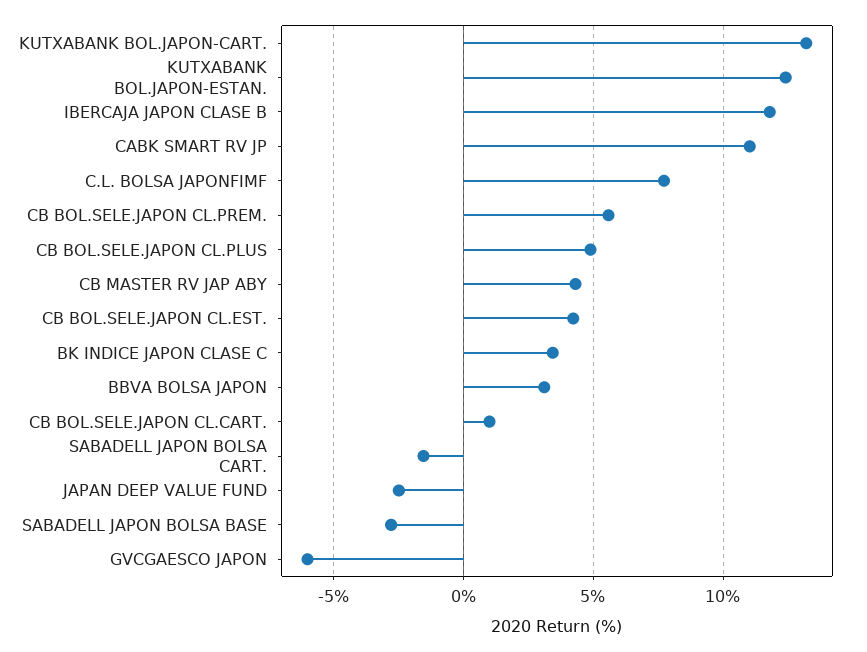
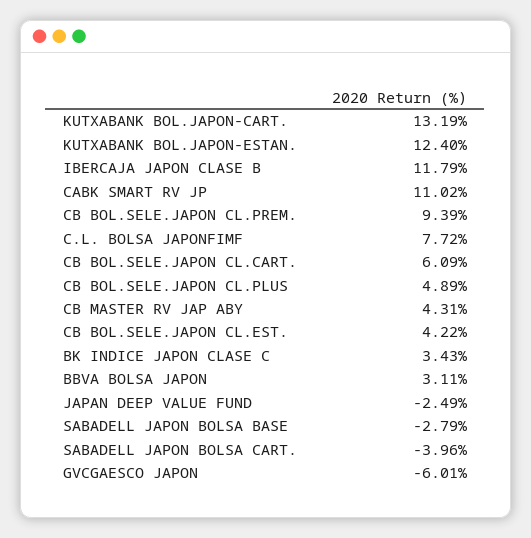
  {
    "KUTXABANK BOL.JAPON-CART.": 13.19,
    "KUTXABANK BOL.JAPON-ESTAN.": 12.4,
    "IBERCAJA JAPON CLASE B": 11.79,
    "CABK SMART RV JP": 11.02,
    "C.L. BOLSA JAPONFIMF": 7.72,
-   "CB BOL.SELE.JAPON CL.PREM.": 5.5,
+   "CB BOL.SELE.JAPON CL.PREM.": 9.39,
    "CB BOL.SELE.JAPON CL.PLUS": 4.89,
    "CB MASTER RV JAP ABY": 4.31,
    "CB BOL.SELE.JAPON CL.EST.": 4.22,
    "BK INDICE JAPON CLASE C": 3.43,
    "BBVA BOLSA JAPON": 3.11,
-   "CB BOL.SELE.JAPON CL.CART.": 1,
+   "CB BOL.SELE.JAPON CL.CART.": 6.09,
-   "SABADELL JAPON BOLSA CART.": -1.5,
+   "SABADELL JAPON BOLSA CART.": -3.96,
    "JAPAN DEEP VALUE FUND": -2.49,
    "SABADELL JAPON BOLSA BASE": -2.79,
    "GVCGAESCO JAPON": -6.01
  }

